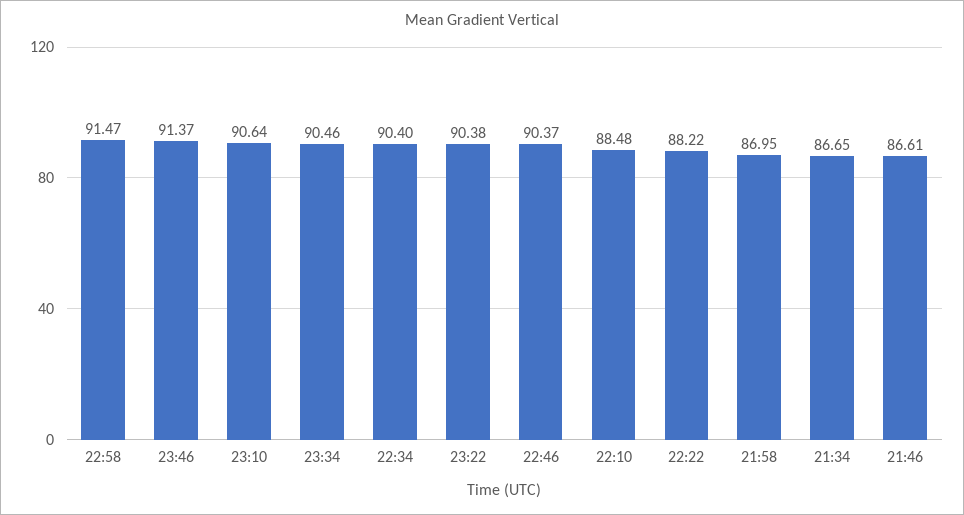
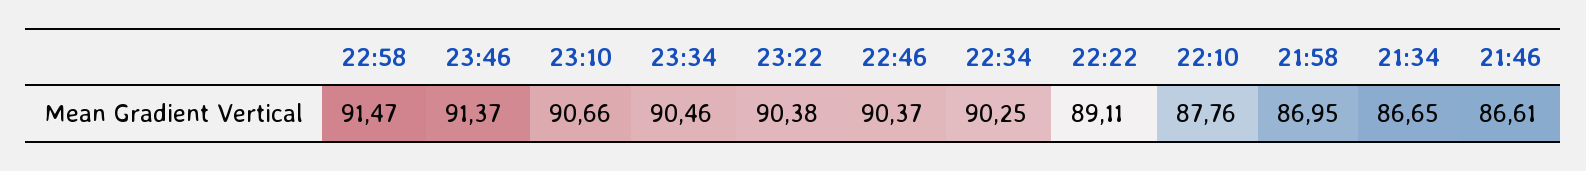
  {
    "22:58": 91.47,
    "23:46": 91.37,
-   "23:10": 90.64,
+   "23:10": 90.66,
    "23:34": 90.46,
-   "22:34": 90.4,
+   "22:34": 90.25,
    "23:22": 90.38,
    "22:46": 90.37,
-   "22:10": 88.48,
+   "22:10": 87.76,
-   "22:22": 88.22,
+   "22:22": 89.11,
    "21:58": 86.95,
    "21:34": 86.65,
    "21:46": 86.61
  }

